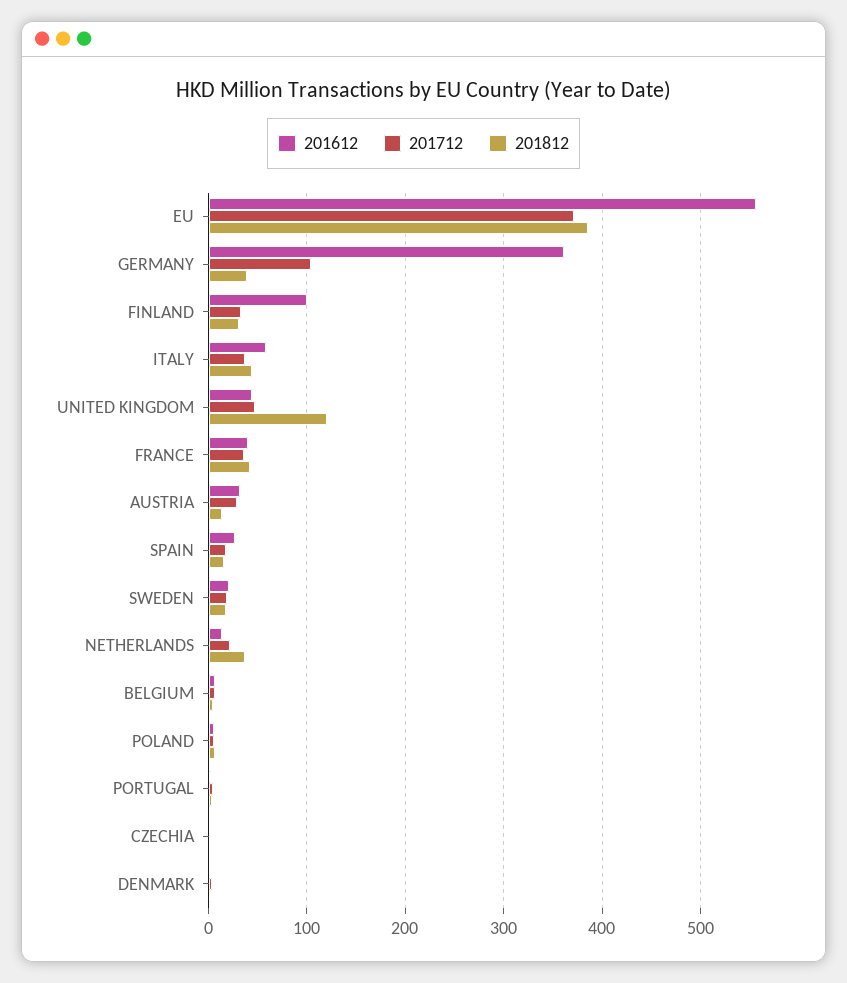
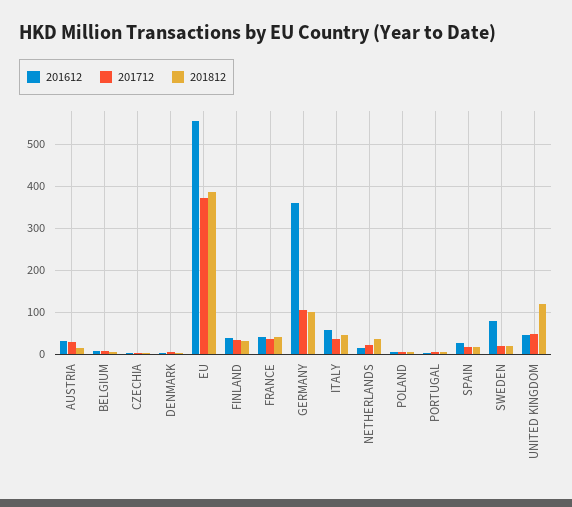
  {
    "201612": {
      "EU": 560,
      "GERMANY": 360,
-     "FINLAND": 100,
+     "FINLAND": 40,
      "ITALY": 60,
      "UNITED KINGDOM": 40,
      "FRANCE": 40,
      "AUSTRIA": 30,
      "SPAIN": 30,
-     "SWEDEN": 20,
+     "SWEDEN": 80,
      "NETHERLANDS": 10,
      "BELGIUM": 10,
      "POLAND": 10,
      "PORTUGAL": 0,
      "CZECHIA": 0,
      "DENMARK": 0
    },
    "201712": {
      "EU": 370,
      "GERMANY": 100,
      "FINLAND": 30,
      "ITALY": 40,
      "UNITED KINGDOM": 50,
      "FRANCE": 40,
      "AUSTRIA": 30,
      "SPAIN": 20,
      "SWEDEN": 20,
      "NETHERLANDS": 20,
      "BELGIUM": 10,
      "POLAND": 10,
      "PORTUGAL": 0,
      "CZECHIA": 0,
      "DENMARK": 0
    },
    "201812": {
      "EU": 390,
-     "GERMANY": 40,
+     "GERMANY": 100,
      "FINLAND": 30,
      "ITALY": 40,
      "UNITED KINGDOM": 120,
      "FRANCE": 40,
      "AUSTRIA": 10,
      "SPAIN": 20,
      "SWEDEN": 20,
      "NETHERLANDS": 40,
      "BELGIUM": 0,
      "POLAND": 10,
      "PORTUGAL": 0,
      "CZECHIA": 0,
      "DENMARK": 0
    }
  }

